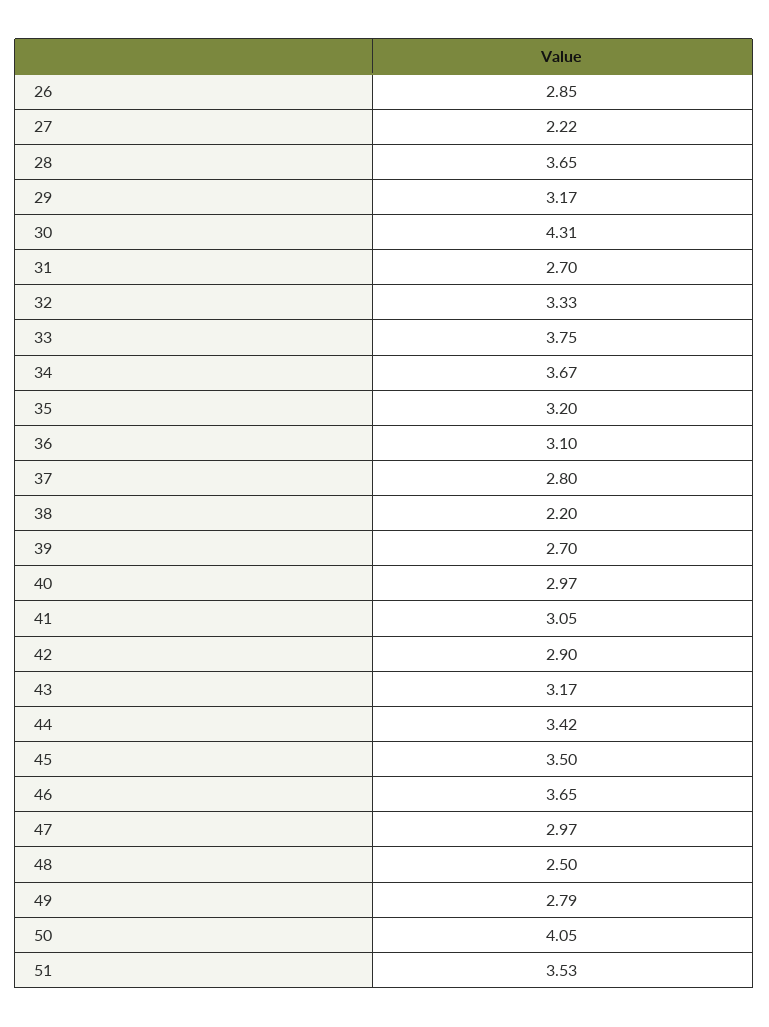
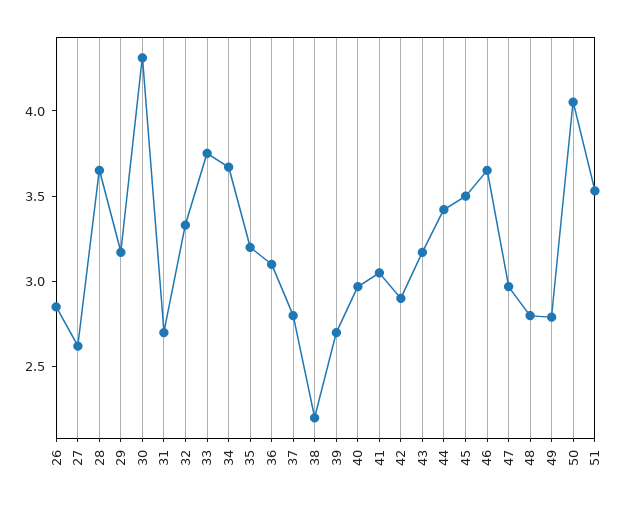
  {
    "26": 2.85,
-   "27": 2.22,
+   "27": 2.6,
    "28": 3.65,
    "29": 3.17,
    "30": 4.31,
    "31": 2.7,
    "32": 3.33,
    "33": 3.75,
    "34": 3.67,
    "35": 3.2,
    "36": 3.1,
    "37": 2.8,
    "38": 2.2,
    "39": 2.7,
    "40": 2.97,
    "41": 3.05,
    "42": 2.9,
    "43": 3.17,
    "44": 3.42,
    "45": 3.5,
    "46": 3.65,
    "47": 2.97,
-   "48": 2.5,
+   "48": 2.8,
    "49": 2.79,
    "50": 4.05,
    "51": 3.53
  }

